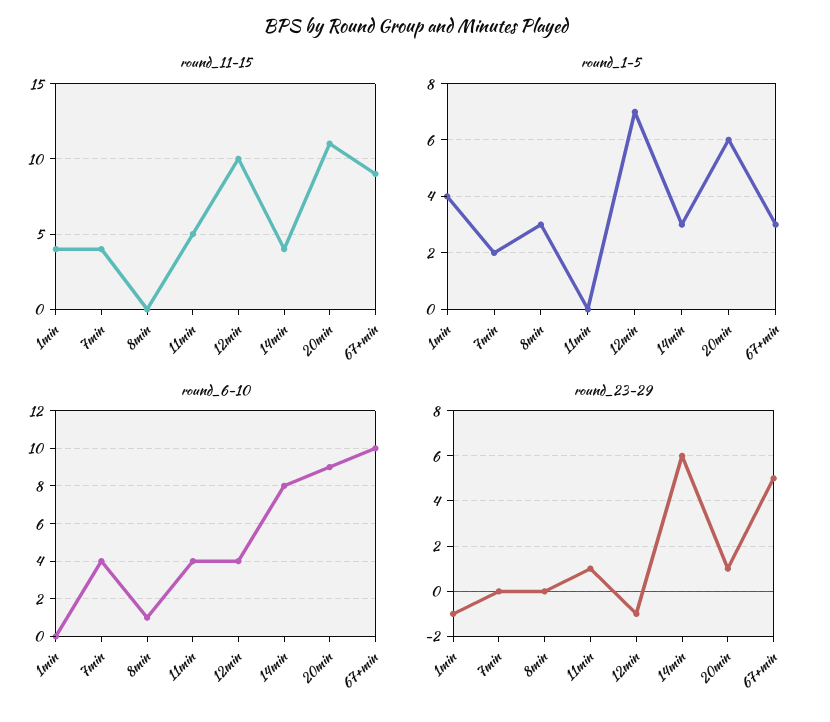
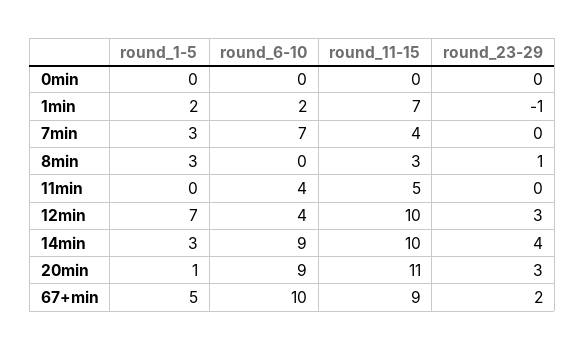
  {
    "round_11-15": {
-     "1min": 4,
+     "1min": 7,
      "7min": 4,
-     "8min": 0,
+     "8min": 3,
      "11min": 5,
      "12min": 10,
-     "14min": 4,
+     "14min": 10,
      "20min": 11,
-     "67+min": 9
+     "67+min": 9,
+     "0min": 0
    },
    "round_1-5": {
-     "1min": 4,
+     "1min": 2,
-     "7min": 2,
+     "7min": 3,
      "8min": 3,
      "11min": 0,
      "12min": 7,
      "14min": 3,
-     "20min": 6,
+     "20min": 1,
-     "67+min": 3
+     "67+min": 5,
+     "0min": 0
    },
    "round_6-10": {
-     "1min": 0,
+     "1min": 2,
-     "7min": 4,
+     "7min": 7,
-     "8min": 1,
+     "8min": 0,
      "11min": 4,
      "12min": 4,
-     "14min": 8,
+     "14min": 9,
      "20min": 9,
-     "67+min": 10
+     "67+min": 10,
+     "0min": 0
    },
    "round_23-29": {
      "1min": -1,
      "7min": 0,
-     "8min": 0,
+     "8min": 1,
-     "11min": 1,
+     "11min": 0,
-     "12min": -1,
+     "12min": 3,
-     "14min": 6,
+     "14min": 4,
-     "20min": 1,
+     "20min": 3,
-     "67+min": 5
+     "67+min": 2,
+     "0min": 0
    }
  }

